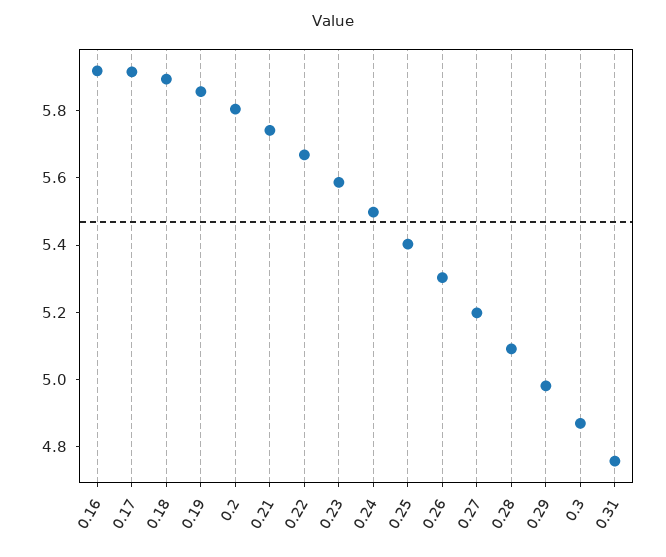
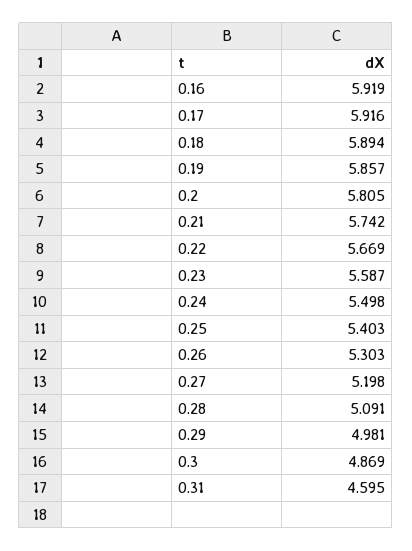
  {
    "0.16": 5.919,
    "0.17": 5.916,
    "0.18": 5.894,
    "0.19": 5.857,
    "0.2": 5.805,
    "0.21": 5.742,
    "0.22": 5.669,
    "0.23": 5.587,
    "0.24": 5.498,
    "0.25": 5.403,
    "0.26": 5.303,
    "0.27": 5.198,
    "0.28": 5.091,
    "0.29": 4.981,
    "0.3": 4.869,
-   "0.31": 4.75
+   "0.31": 4.595
  }

